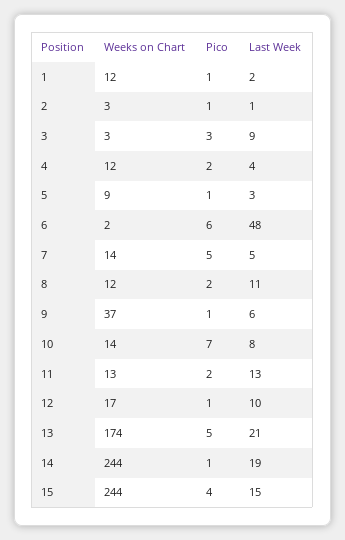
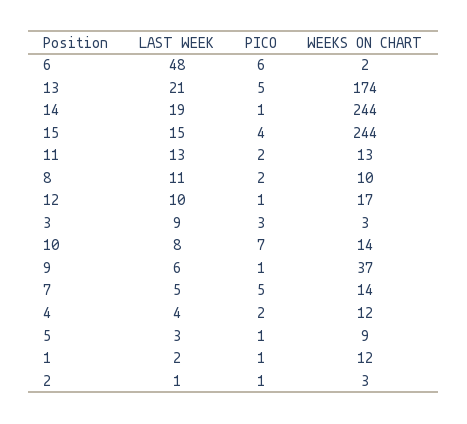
  {
    "Weeks on Chart": {
      "1": 12,
      "2": 3,
      "3": 3,
      "4": 12,
      "5": 9,
      "6": 2,
      "7": 14,
-     "8": 12,
+     "8": 10,
      "9": 37,
      "10": 14,
      "11": 13,
      "12": 17,
      "13": 174,
      "14": 244,
      "15": 244
    },
    "Pico": {
      "1": 1,
      "2": 1,
      "3": 3,
      "4": 2,
      "5": 1,
      "6": 6,
      "7": 5,
      "8": 2,
      "9": 1,
      "10": 7,
      "11": 2,
      "12": 1,
      "13": 5,
      "14": 1,
      "15": 4
    },
    "Last Week": {
      "1": 2,
      "2": 1,
      "3": 9,
      "4": 4,
      "5": 3,
      "6": 48,
      "7": 5,
      "8": 11,
      "9": 6,
      "10": 8,
      "11": 13,
      "12": 10,
      "13": 21,
      "14": 19,
      "15": 15
    }
  }

